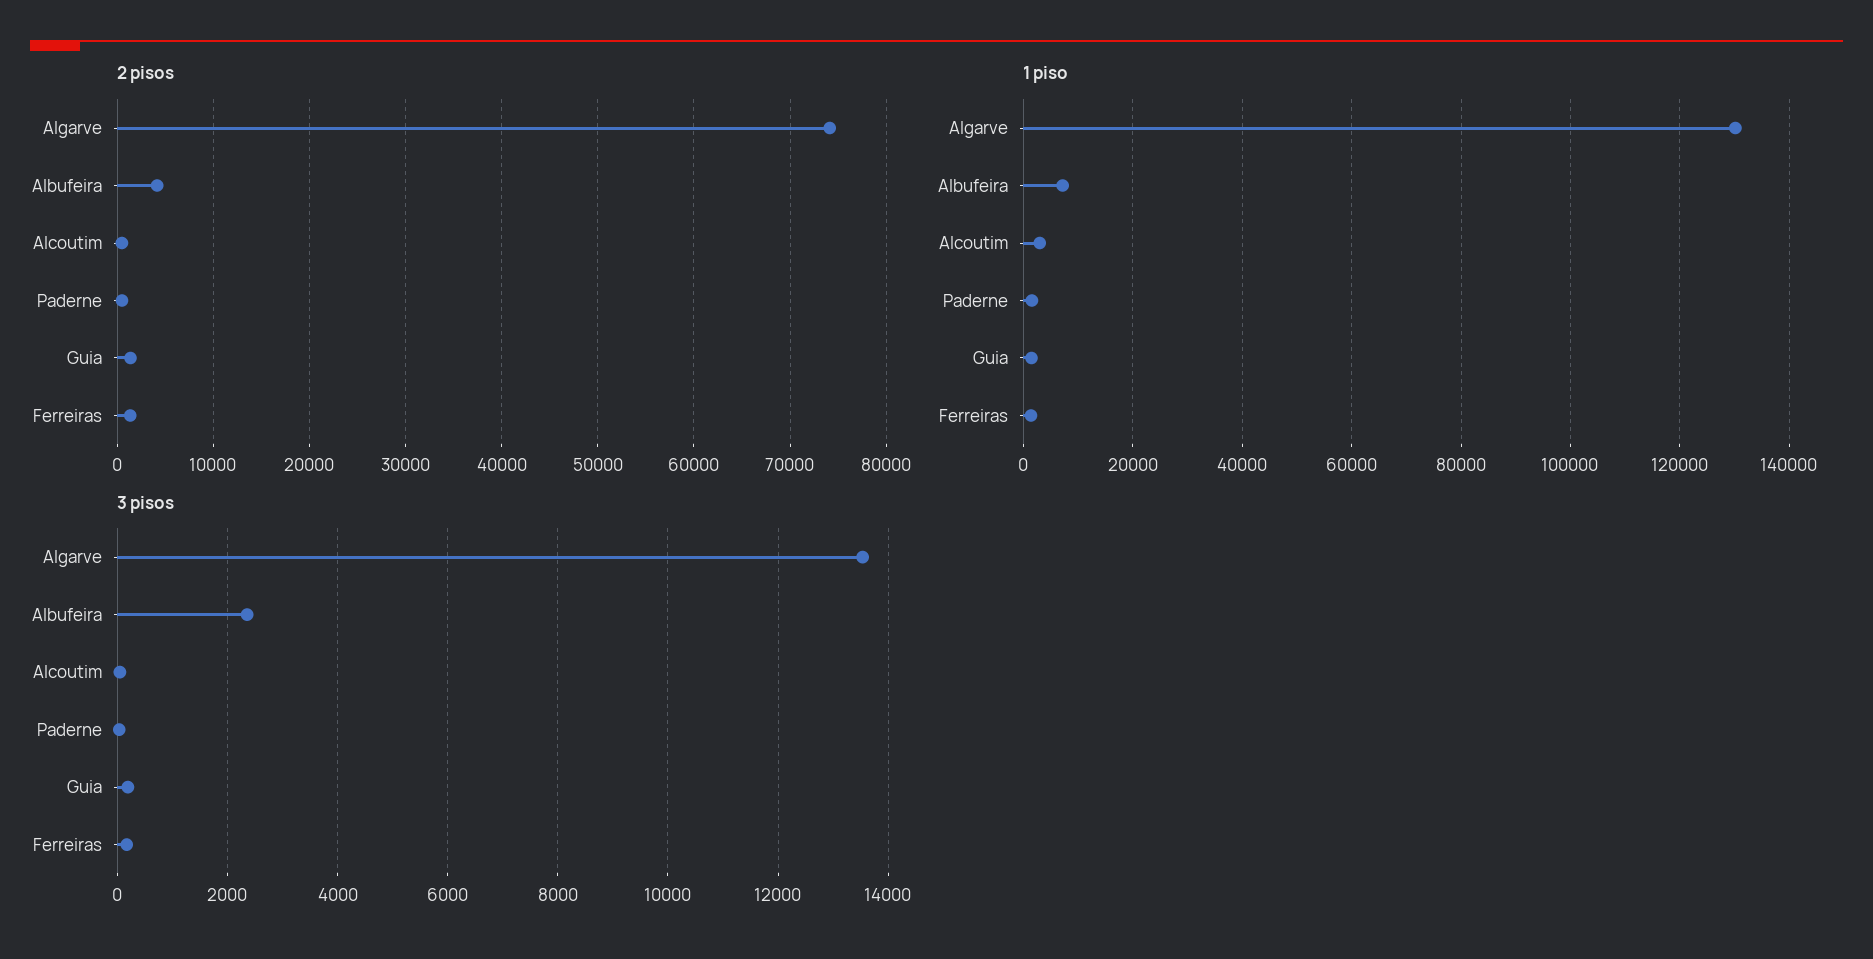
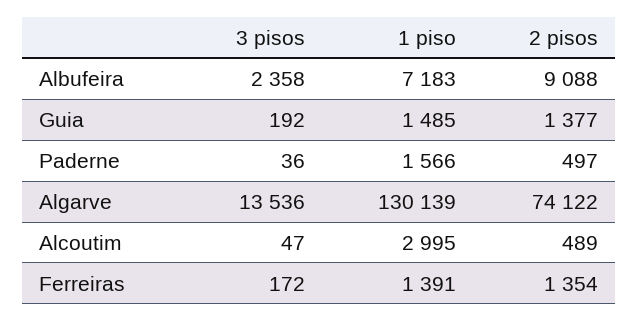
  {
    "2 pisos": {
      "Algarve": 74122,
-     "Albufeira": 4000,
+     "Albufeira": 9088,
      "Alcoutim": 489,
      "Paderne": 497,
      "Guia": 1377,
      "Ferreiras": 1354
    },
    "1 piso": {
      "Algarve": 130139,
      "Albufeira": 7183,
      "Alcoutim": 2995,
      "Paderne": 1566,
      "Guia": 1485,
      "Ferreiras": 1391
    },
    "3 pisos": {
      "Algarve": 13536,
      "Albufeira": 2358,
      "Alcoutim": 47,
      "Paderne": 36,
      "Guia": 192,
      "Ferreiras": 172
    }
  }

